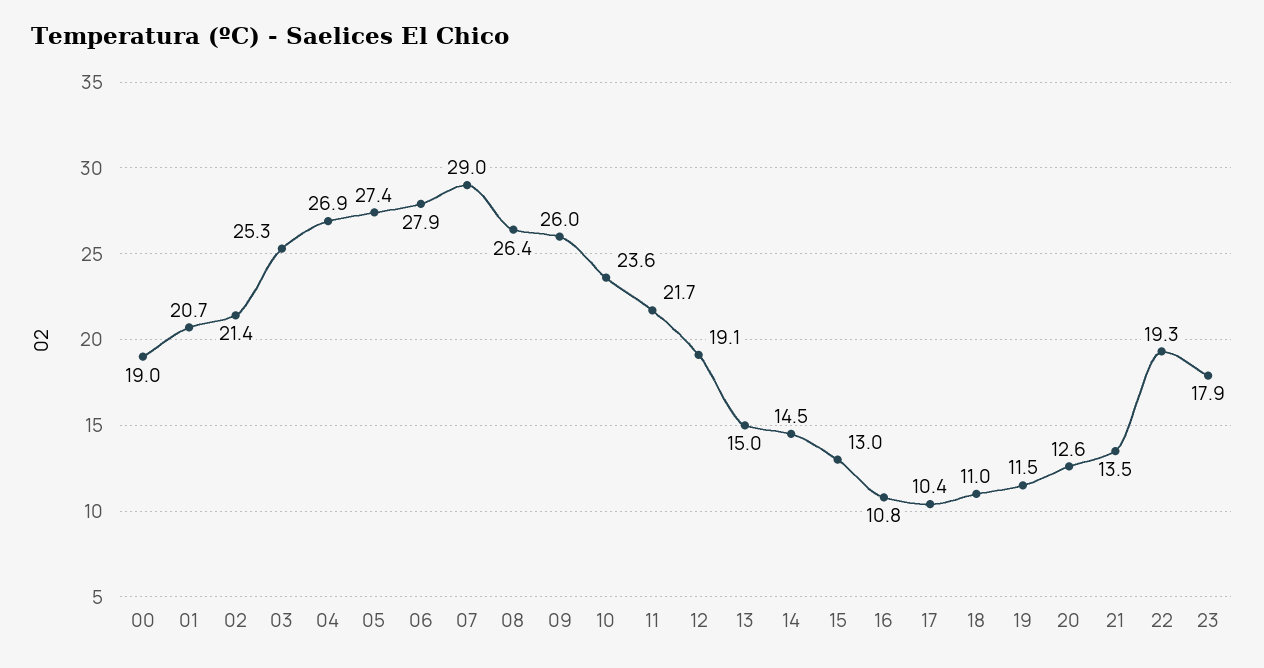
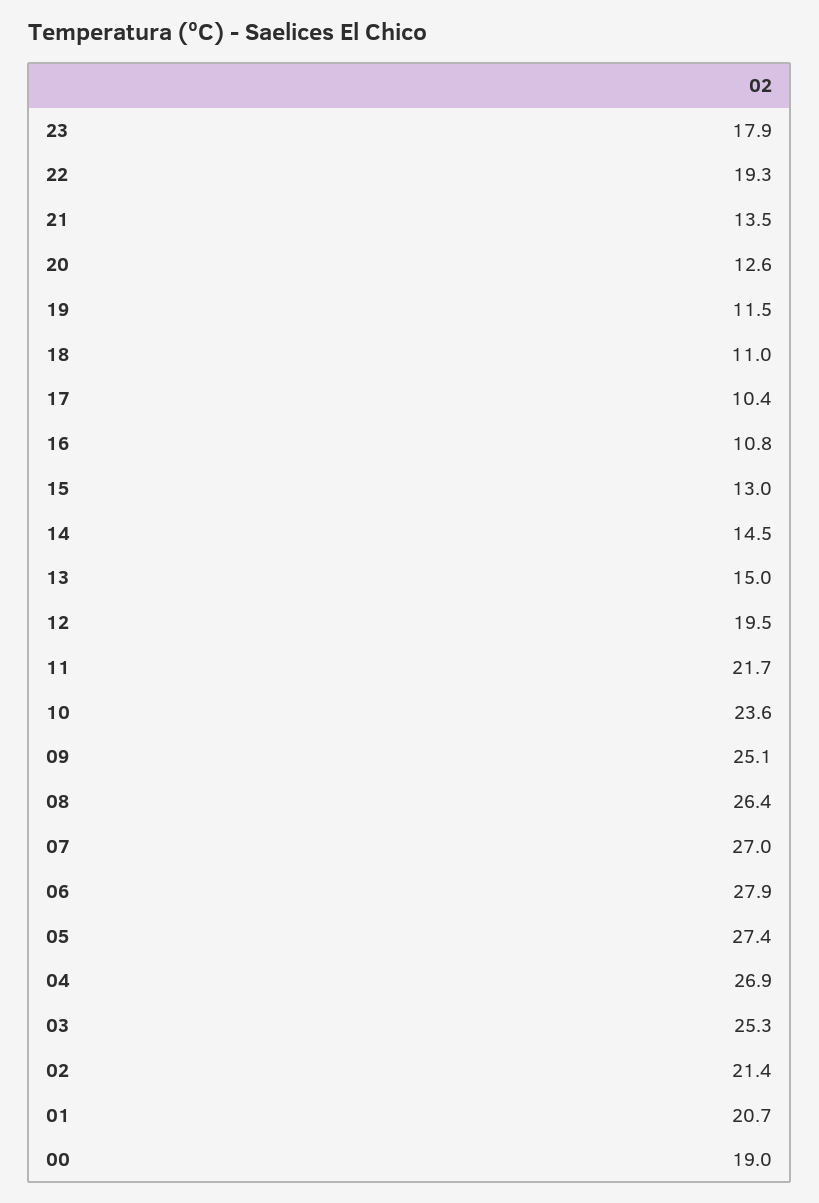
  {
    "00": 19,
    "01": 20.7,
    "02": 21.4,
    "03": 25.3,
    "04": 26.9,
    "05": 27.4,
    "06": 27.9,
-   "07": 29,
+   "07": 27,
    "08": 26.4,
-   "09": 26,
+   "09": 25.1,
    "10": 23.6,
    "11": 21.7,
-   "12": 19.1,
+   "12": 19.5,
    "13": 15,
    "14": 14.5,
    "15": 13,
    "16": 10.8,
    "17": 10.4,
    "18": 11,
    "19": 11.5,
    "20": 12.6,
    "21": 13.5,
    "22": 19.3,
    "23": 17.9
  }

